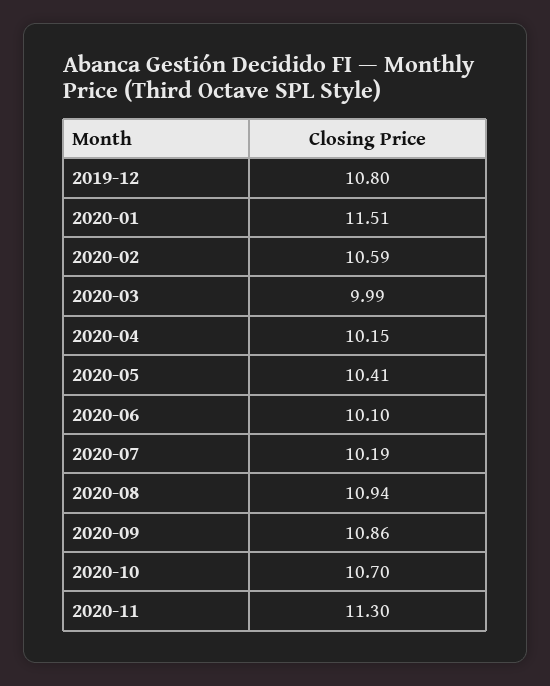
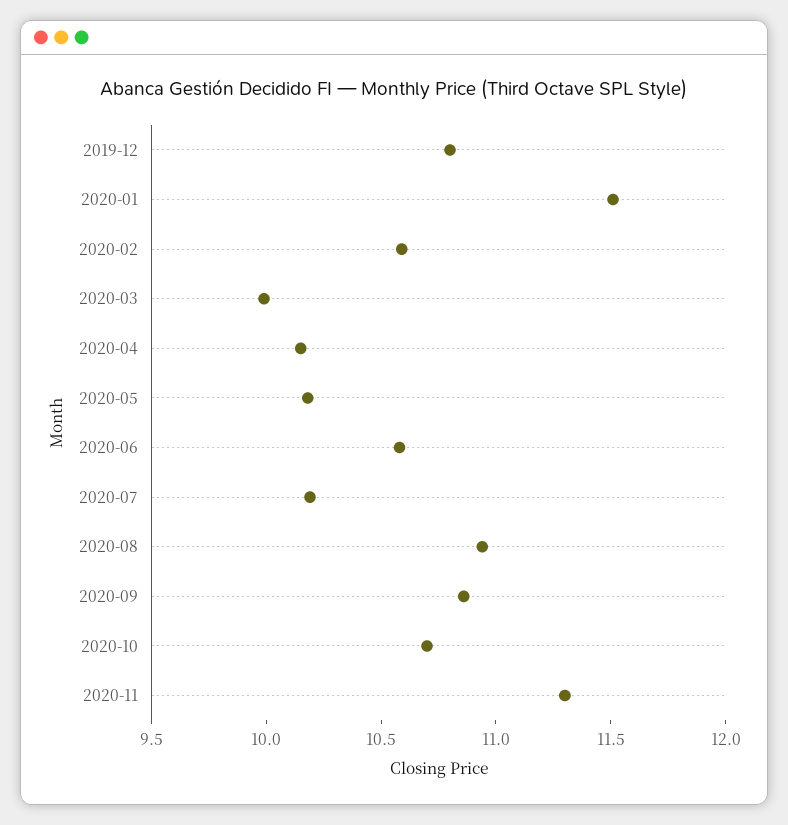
  {
    "2019-12": 10.8,
    "2020-01": 11.51,
    "2020-02": 10.59,
    "2020-03": 9.99,
    "2020-04": 10.15,
-   "2020-05": 10.41,
+   "2020-05": 10.2,
-   "2020-06": 10.1,
+   "2020-06": 10.6,
    "2020-07": 10.19,
    "2020-08": 10.94,
    "2020-09": 10.86,
    "2020-10": 10.7,
    "2020-11": 11.3
  }

